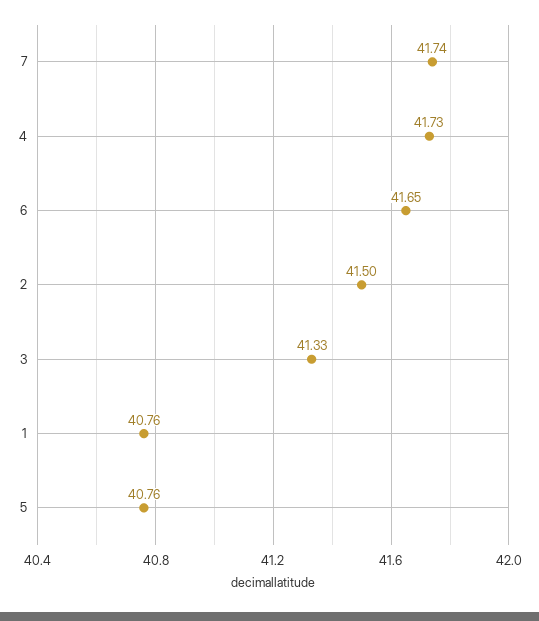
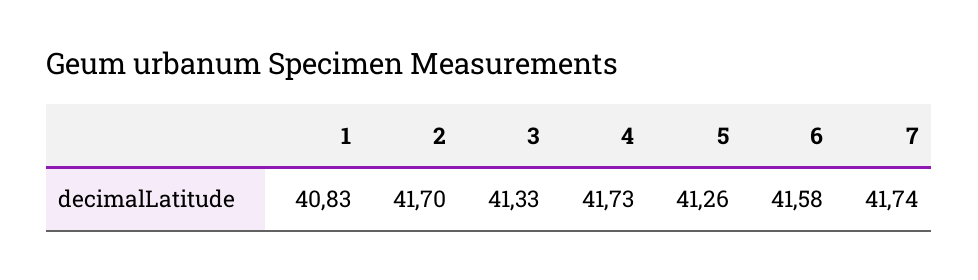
  {
    "7": 41.74,
    "4": 41.73,
-   "6": 41.65,
+   "6": 41.58,
-   "2": 41.5,
+   "2": 41.7,
    "3": 41.33,
-   "1": 40.76,
+   "1": 40.83,
-   "5": 40.76
+   "5": 41.26
  }

